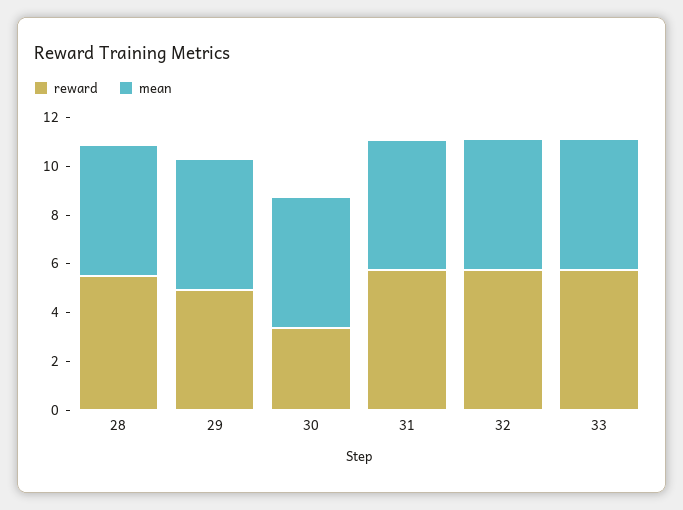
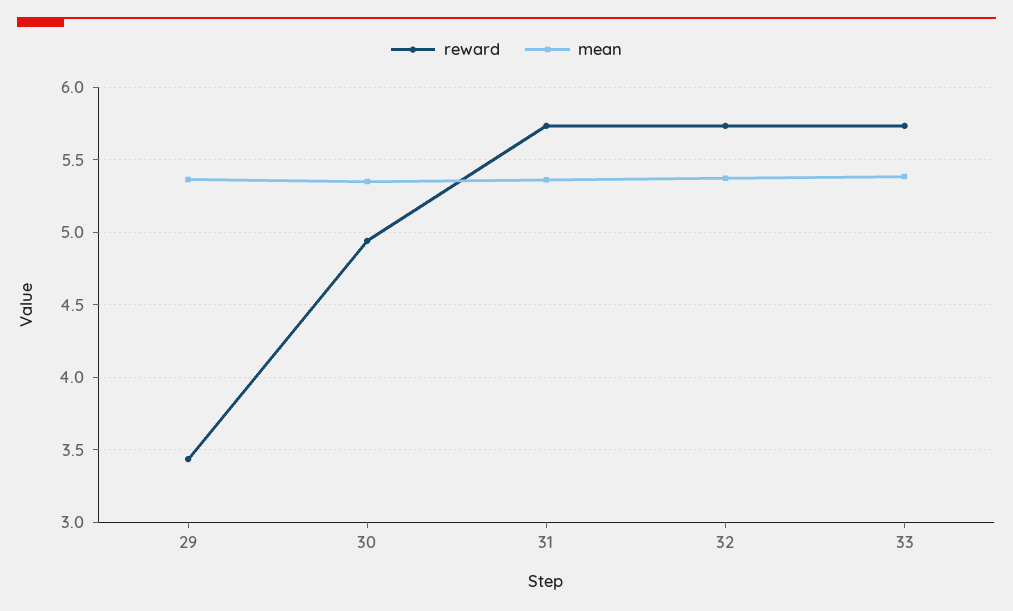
  {
    "reward": {
-     "28": 5.5,
-     "29": 5,
+     "29": 3.45,
-     "30": 3.5,
+     "30": 4.95,
      "31": 5.75,
      "32": 5.75,
      "33": 5.75
    },
    "mean": {
-     "28": 5.5,
      "29": 5.35,
      "30": 5.35,
      "31": 5.35,
      "32": 5.35,
      "33": 5.4
    }
  }

